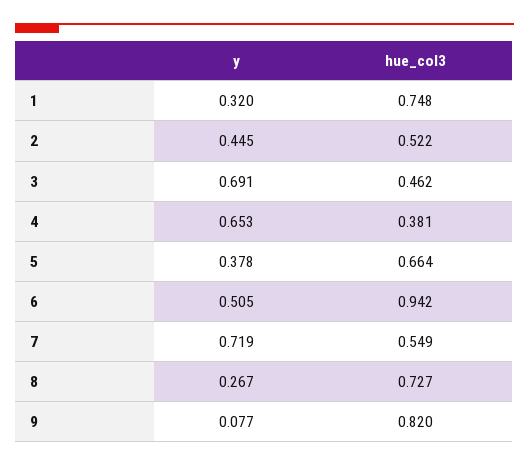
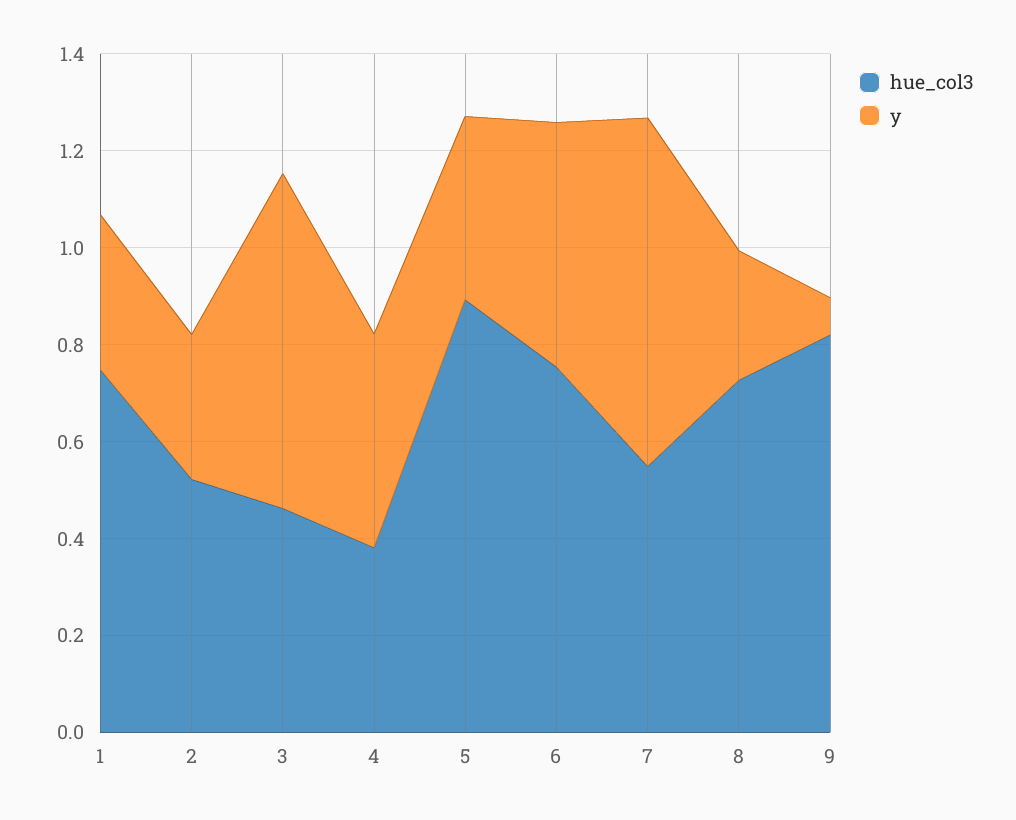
  {
    "y": {
      "1": 0.32,
-     "2": 0.445,
+     "2": 0.3,
      "3": 0.691,
-     "4": 0.653,
+     "4": 0.45,
      "5": 0.378,
      "6": 0.505,
      "7": 0.719,
      "8": 0.267,
      "9": 0.077
    },
    "hue_col3": {
      "1": 0.748,
      "2": 0.522,
      "3": 0.462,
      "4": 0.381,
-     "5": 0.664,
+     "5": 0.9,
-     "6": 0.942,
+     "6": 0.75,
      "7": 0.549,
      "8": 0.727,
      "9": 0.82
    }
  }

